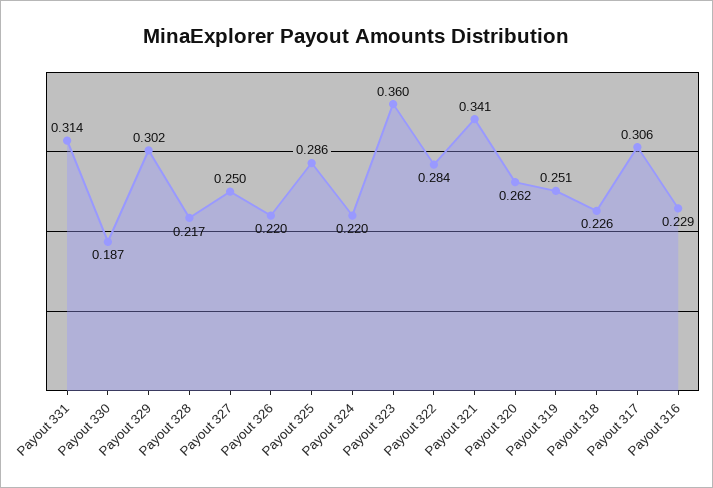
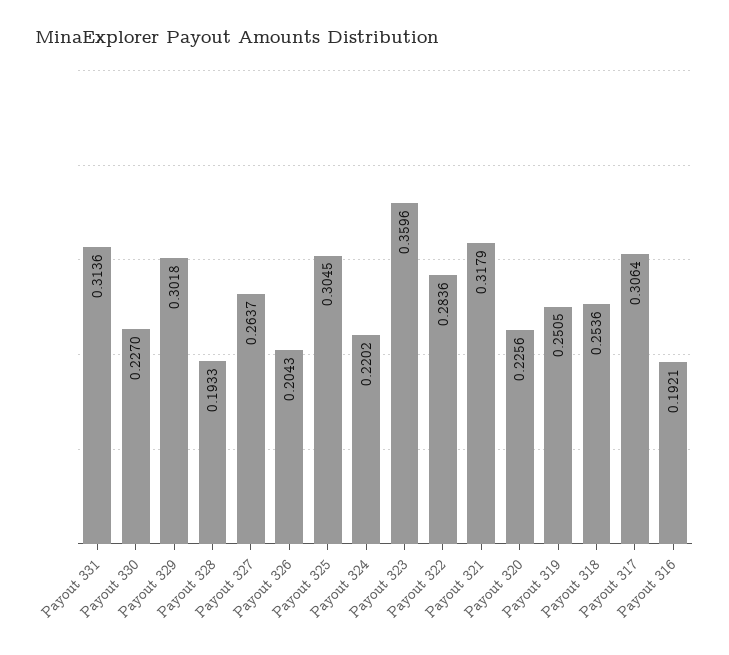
  {
    "Payout 331": 0.3136,
-   "Payout 330": 0.187,
+   "Payout 330": 0.227,
    "Payout 329": 0.3018,
-   "Payout 328": 0.217,
+   "Payout 328": 0.1933,
-   "Payout 327": 0.25,
+   "Payout 327": 0.2637,
-   "Payout 326": 0.22,
+   "Payout 326": 0.2043,
-   "Payout 325": 0.286,
+   "Payout 325": 0.3045,
    "Payout 324": 0.2202,
    "Payout 323": 0.3596,
    "Payout 322": 0.2836,
-   "Payout 321": 0.341,
+   "Payout 321": 0.3179,
-   "Payout 320": 0.262,
+   "Payout 320": 0.2256,
    "Payout 319": 0.2505,
-   "Payout 318": 0.226,
+   "Payout 318": 0.2536,
    "Payout 317": 0.3064,
-   "Payout 316": 0.229
+   "Payout 316": 0.1921
  }

